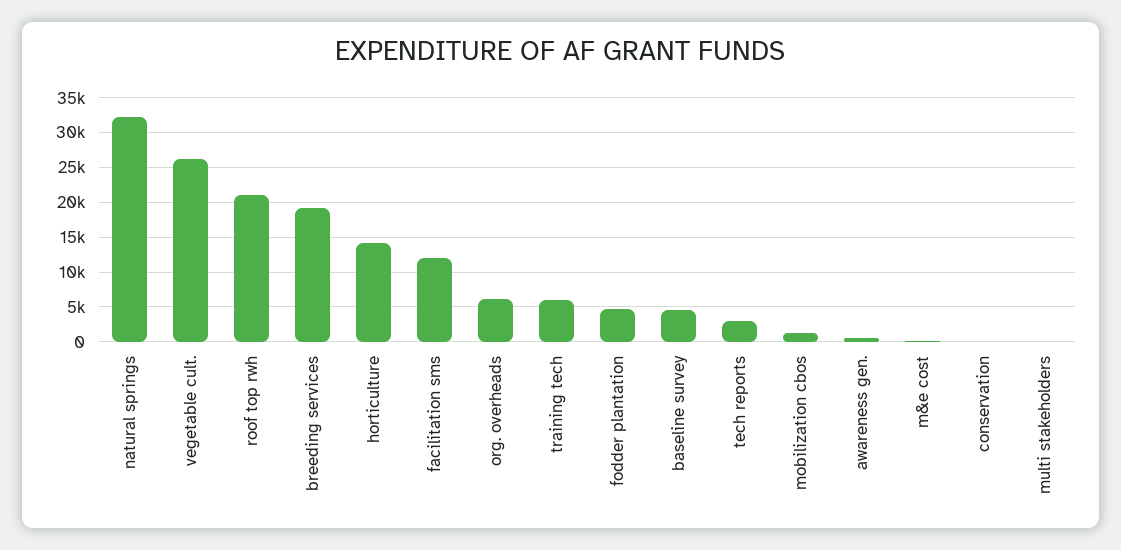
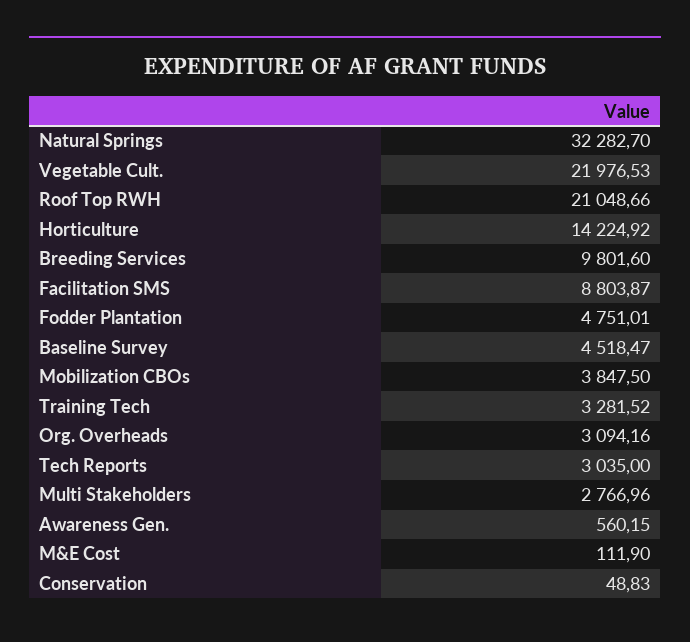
  {
    "natural springs": 32282.7,
-   "vegetable cult.": 26000,
+   "vegetable cult.": 21976.53,
    "roof top rwh": 21048.66,
-   "breeding services": 19000,
+   "breeding services": 9801.6,
    "horticulture": 14224.92,
-   "facilitation sms": 12000,
+   "facilitation sms": 8803.87,
-   "org. overheads": 6000,
+   "org. overheads": 3094.16,
-   "training tech": 6000,
+   "training tech": 3281.52,
    "fodder plantation": 4751.01,
    "baseline survey": 4518.47,
    "tech reports": 3035,
-   "mobilization cbos": 1000,
+   "mobilization cbos": 3847.5,
    "awareness gen.": 560.15,
    "m&e cost": 111.9,
    "conservation": 48.83,
-   "multi stakeholders": 0
+   "multi stakeholders": 2766.96
  }

